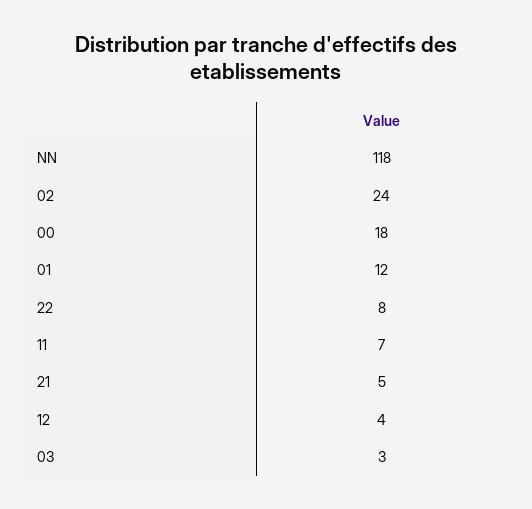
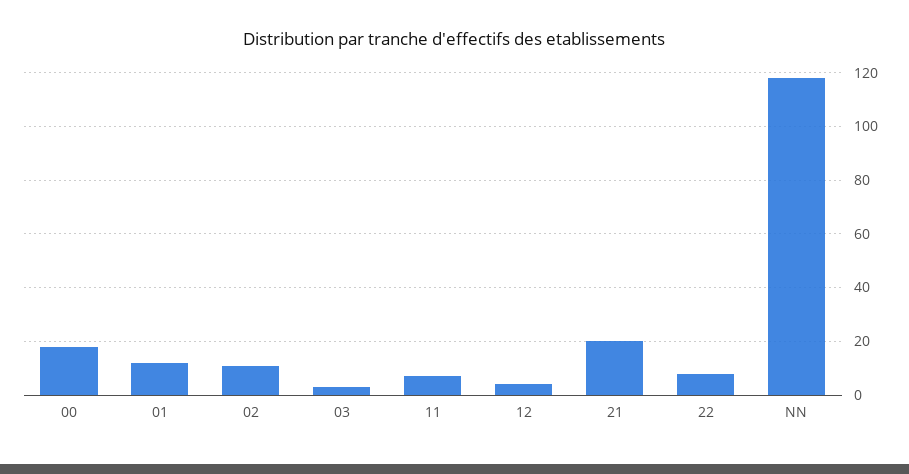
  {
    "NN": 118,
-   "02": 24,
+   "02": 10,
    "00": 18,
    "01": 12,
    "22": 8,
    "11": 7,
-   "21": 5,
+   "21": 20,
    "12": 4,
    "03": 3
  }

